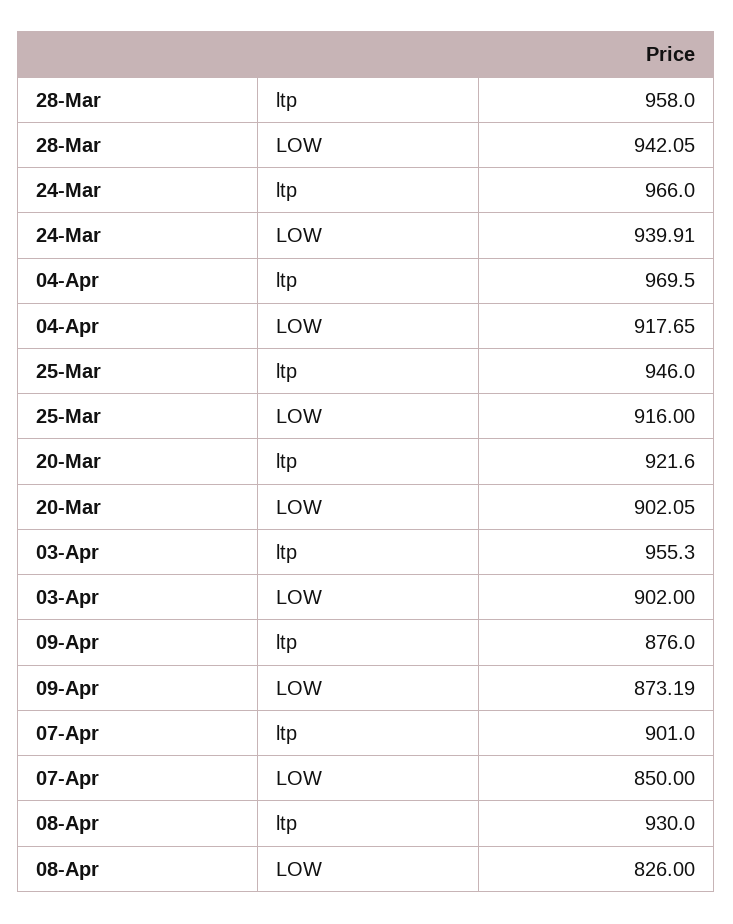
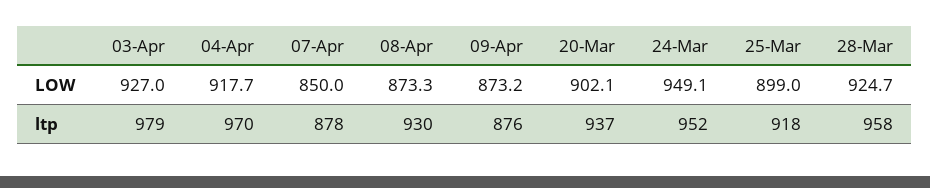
  {
    "28-Mar": {
      "ltp": 958,
-     "LOW": 942.05
+     "LOW": 924.7
    },
    "24-Mar": {
-     "ltp": 966,
+     "ltp": 952,
-     "LOW": 939.91
+     "LOW": 949.1
    },
    "04-Apr": {
      "ltp": 969.5,
      "LOW": 917.65
    },
    "25-Mar": {
-     "ltp": 946,
+     "ltp": 918,
-     "LOW": 916
+     "LOW": 899
    },
    "20-Mar": {
-     "ltp": 921.6,
+     "ltp": 937,
      "LOW": 902.05
    },
    "03-Apr": {
-     "ltp": 955.3,
+     "ltp": 979,
-     "LOW": 902
+     "LOW": 927
    },
    "09-Apr": {
      "ltp": 876,
      "LOW": 873.19
    },
    "07-Apr": {
-     "ltp": 901,
+     "ltp": 878,
      "LOW": 850
    },
    "08-Apr": {
      "ltp": 930,
-     "LOW": 826
+     "LOW": 873.3
    }
  }

